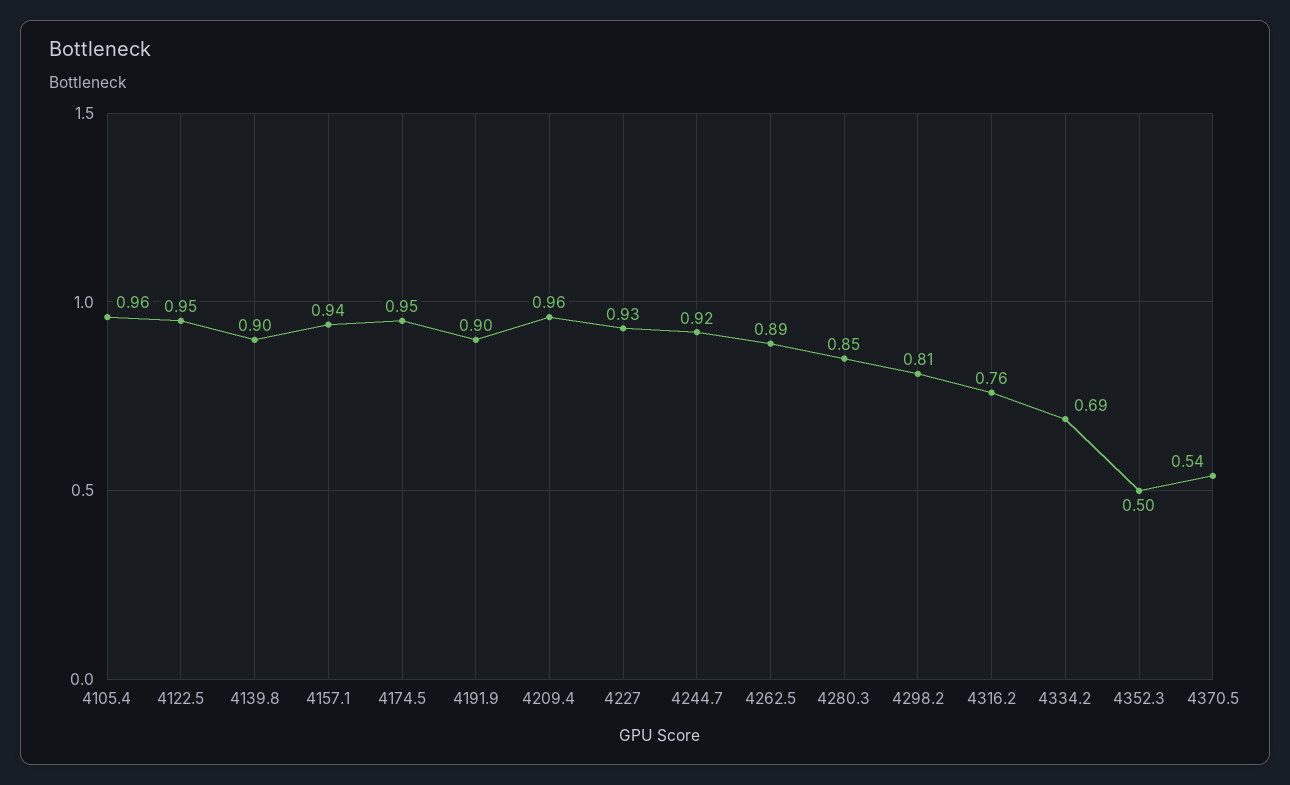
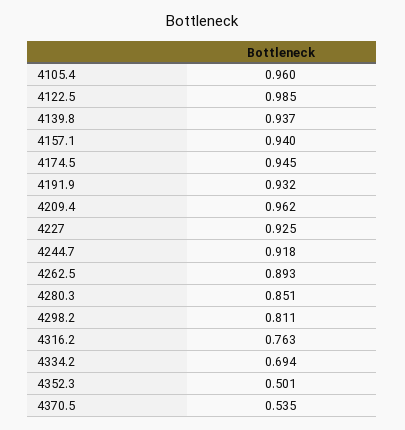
  {
    "4105.4": 0.96,
-   "4122.5": 0.95,
+   "4122.5": 0.985,
-   "4139.8": 0.9,
+   "4139.8": 0.937,
    "4157.1": 0.94,
    "4174.5": 0.945,
-   "4191.9": 0.9,
+   "4191.9": 0.932,
    "4209.4": 0.962,
    "4227": 0.925,
    "4244.7": 0.918,
    "4262.5": 0.893,
    "4280.3": 0.851,
    "4298.2": 0.811,
    "4316.2": 0.763,
    "4334.2": 0.694,
    "4352.3": 0.501,
    "4370.5": 0.535
  }

